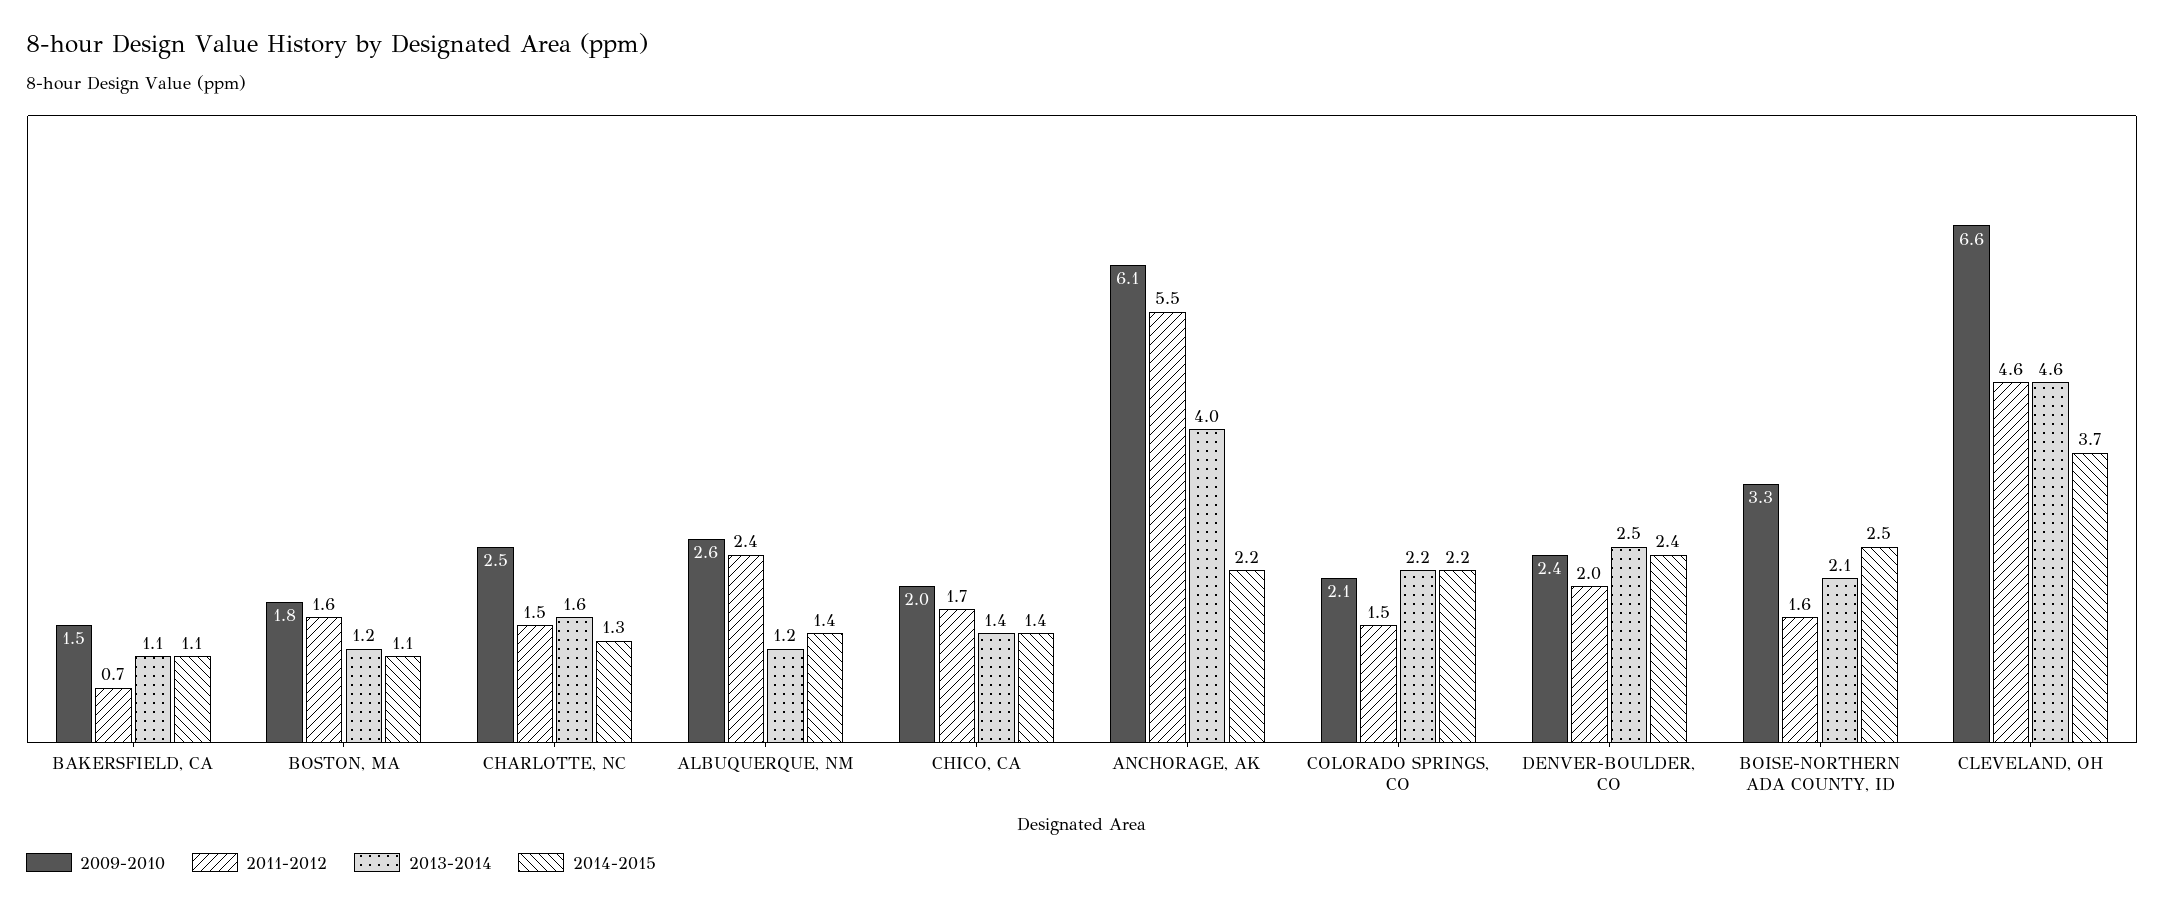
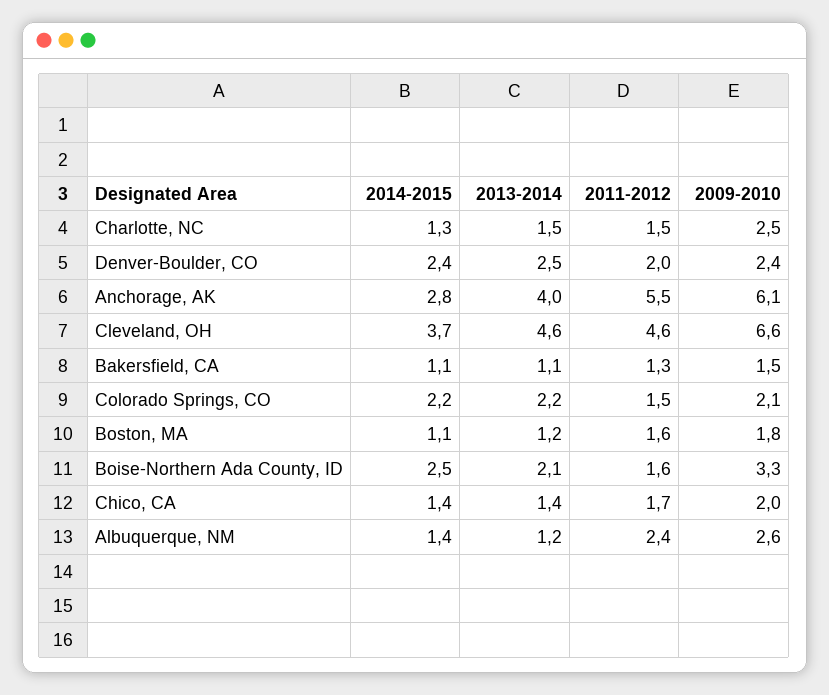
  {
    "2009-2010": {
      "BAKERSFIELD, CA": 1.5,
      "BOSTON, MA": 1.8,
      "CHARLOTTE, NC": 2.5,
      "ALBUQUERQUE, NM": 2.6,
      "CHICO, CA": 2,
      "ANCHORAGE, AK": 6.1,
      "COLORADO SPRINGS, CO": 2.1,
      "DENVER-BOULDER, CO": 2.4,
      "BOISE-NORTHERN ADA COUNTY, ID": 3.3,
      "CLEVELAND, OH": 6.6
    },
    "2011-2012": {
-     "BAKERSFIELD, CA": 0.7,
+     "BAKERSFIELD, CA": 1.3,
      "BOSTON, MA": 1.6,
      "CHARLOTTE, NC": 1.5,
      "ALBUQUERQUE, NM": 2.4,
      "CHICO, CA": 1.7,
      "ANCHORAGE, AK": 5.5,
      "COLORADO SPRINGS, CO": 1.5,
      "DENVER-BOULDER, CO": 2,
      "BOISE-NORTHERN ADA COUNTY, ID": 1.6,
      "CLEVELAND, OH": 4.6
    },
    "2013-2014": {
      "BAKERSFIELD, CA": 1.1,
      "BOSTON, MA": 1.2,
-     "CHARLOTTE, NC": 1.6,
+     "CHARLOTTE, NC": 1.5,
      "ALBUQUERQUE, NM": 1.2,
      "CHICO, CA": 1.4,
      "ANCHORAGE, AK": 4,
      "COLORADO SPRINGS, CO": 2.2,
      "DENVER-BOULDER, CO": 2.5,
      "BOISE-NORTHERN ADA COUNTY, ID": 2.1,
      "CLEVELAND, OH": 4.6
    },
    "2014-2015": {
      "BAKERSFIELD, CA": 1.1,
      "BOSTON, MA": 1.1,
      "CHARLOTTE, NC": 1.3,
      "ALBUQUERQUE, NM": 1.4,
      "CHICO, CA": 1.4,
-     "ANCHORAGE, AK": 2.2,
+     "ANCHORAGE, AK": 2.8,
      "COLORADO SPRINGS, CO": 2.2,
      "DENVER-BOULDER, CO": 2.4,
      "BOISE-NORTHERN ADA COUNTY, ID": 2.5,
      "CLEVELAND, OH": 3.7
    }
  }

